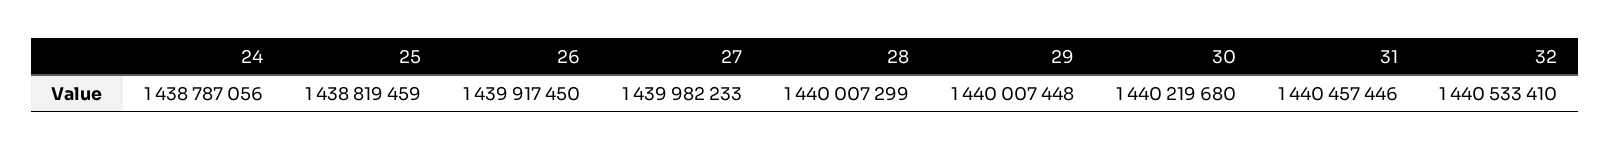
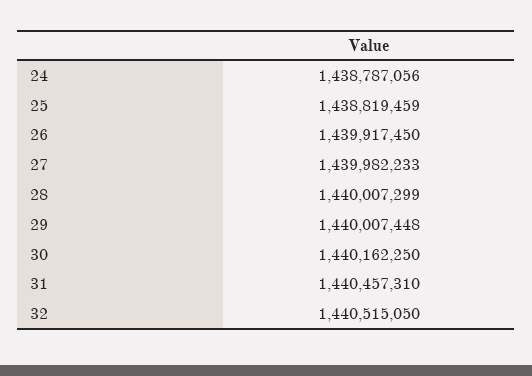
  {
    "24": 1438787056,
    "25": 1438819459,
    "26": 1439917450,
    "27": 1439982233,
    "28": 1440007299,
    "29": 1440007448,
-   "30": 1440219680,
+   "30": 1440162250,
-   "31": 1440457446,
+   "31": 1440457310,
-   "32": 1440533410
+   "32": 1440515050
  }

